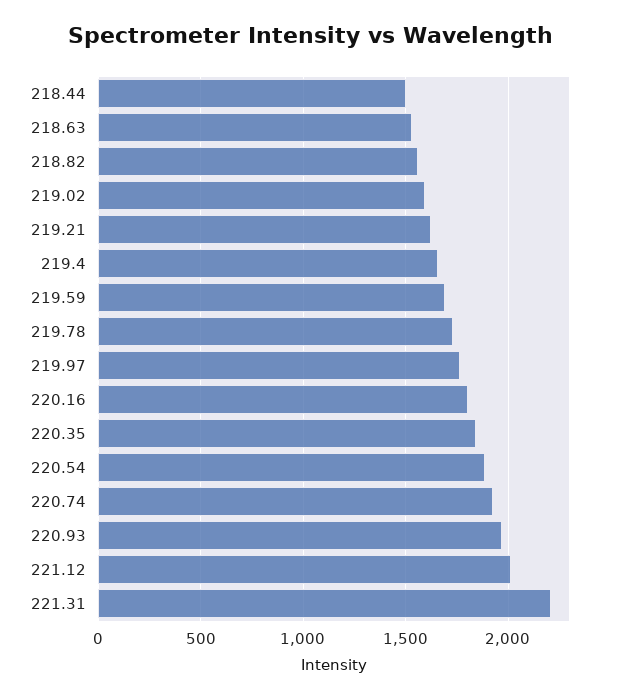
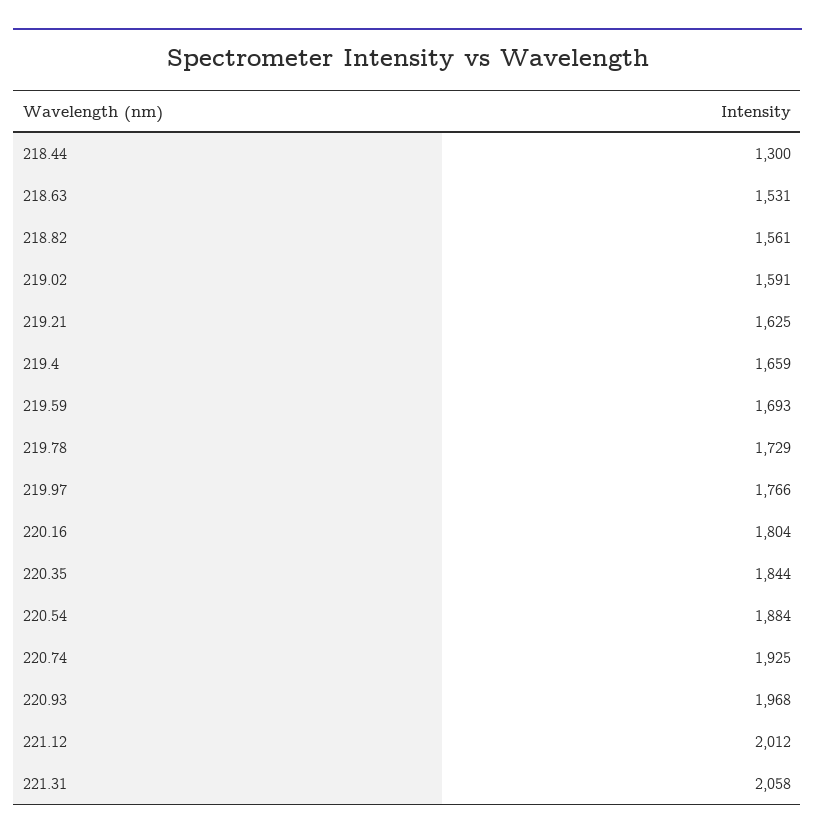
  {
-   "218.44": 1500,
+   "218.44": 1300,
    "218.63": 1531,
    "218.82": 1561,
    "219.02": 1591,
    "219.21": 1625,
    "219.4": 1659,
    "219.59": 1693,
    "219.78": 1729,
    "219.97": 1766,
    "220.16": 1804,
    "220.35": 1844,
    "220.54": 1884,
    "220.74": 1925,
    "220.93": 1968,
    "221.12": 2012,
-   "221.31": 2200
+   "221.31": 2058
  }

